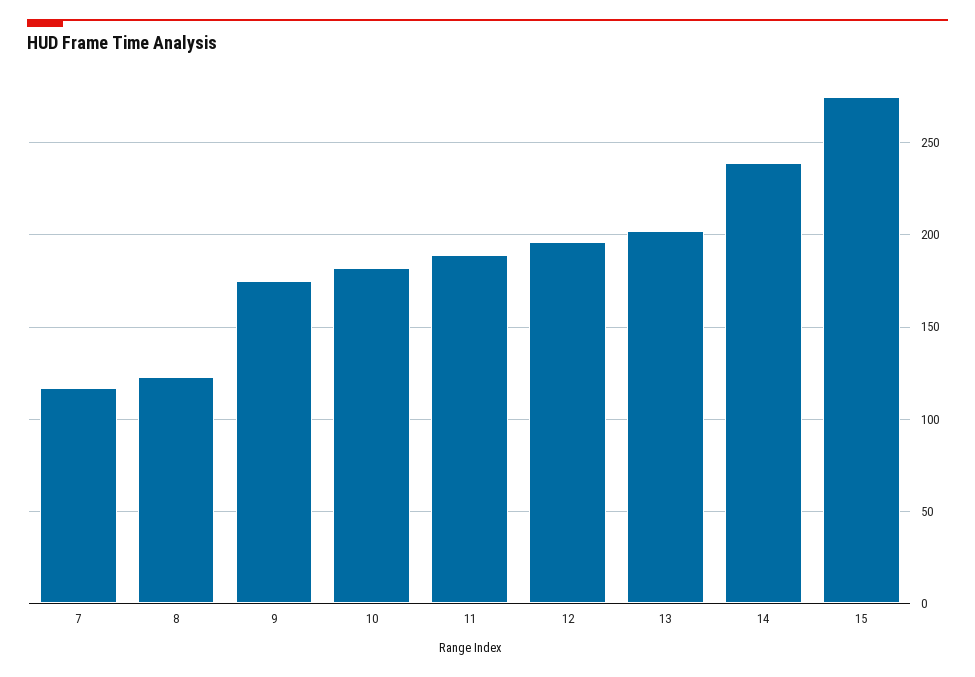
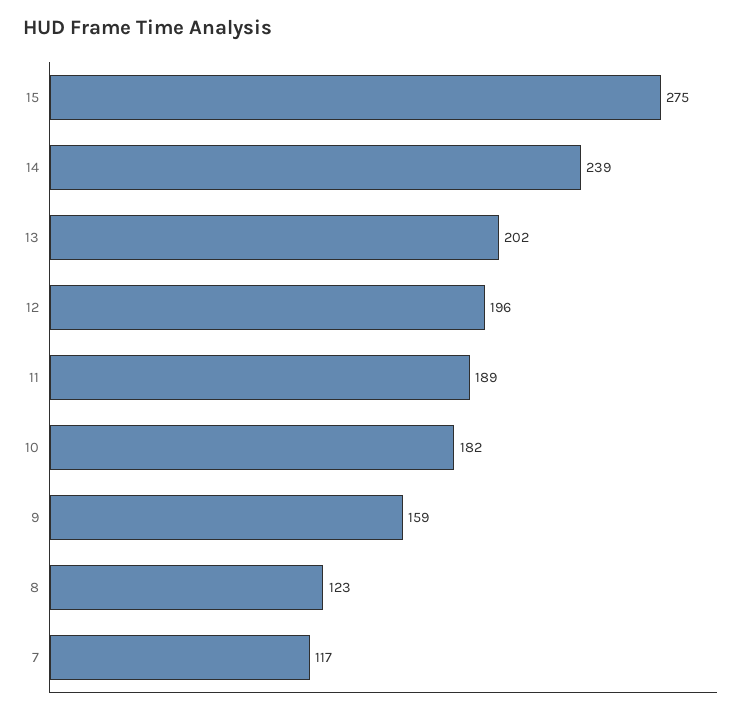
  {
    "7": 117,
    "8": 123,
-   "9": 175,
+   "9": 159,
    "10": 182,
    "11": 189,
    "12": 196,
    "13": 202,
    "14": 239,
    "15": 275
  }

